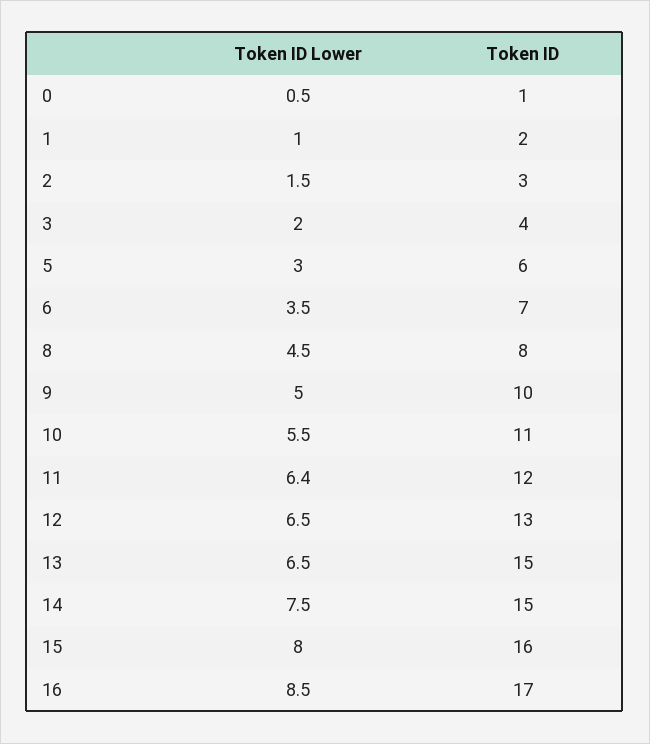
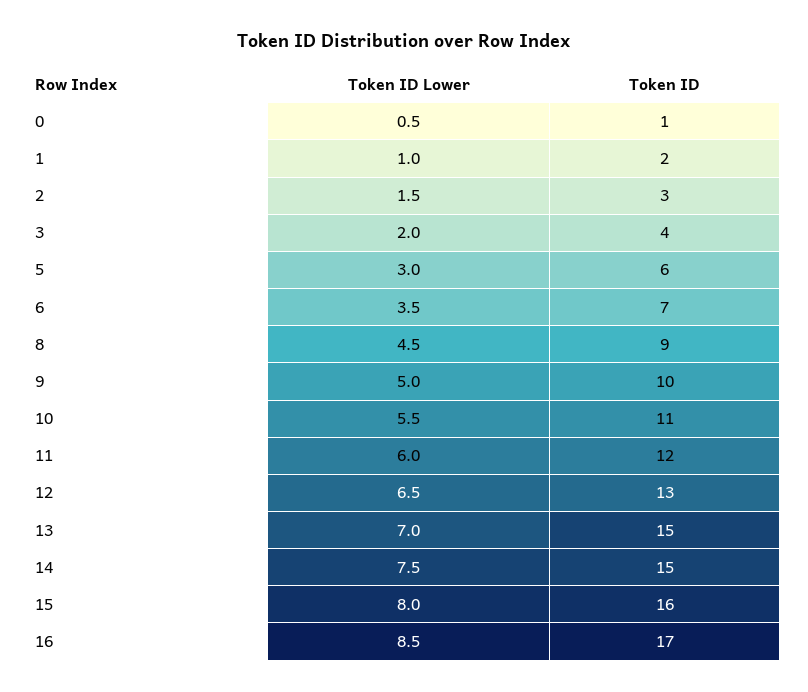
  {
    "Token ID Lower": {
      "0": 0.5,
      "1": 1,
      "2": 1.5,
      "3": 2,
      "5": 3,
      "6": 3.5,
      "8": 4.5,
      "9": 5,
      "10": 5.5,
-     "11": 6.4,
+     "11": 6,
      "12": 6.5,
-     "13": 6.5,
+     "13": 7,
      "14": 7.5,
      "15": 8,
      "16": 8.5
    },
    "Token ID": {
      "0": 1,
      "1": 2,
      "2": 3,
      "3": 4,
      "5": 6,
      "6": 7,
-     "8": 8,
+     "8": 9,
      "9": 10,
      "10": 11,
      "11": 12,
      "12": 13,
      "13": 15,
      "14": 15,
      "15": 16,
      "16": 17
    }
  }

